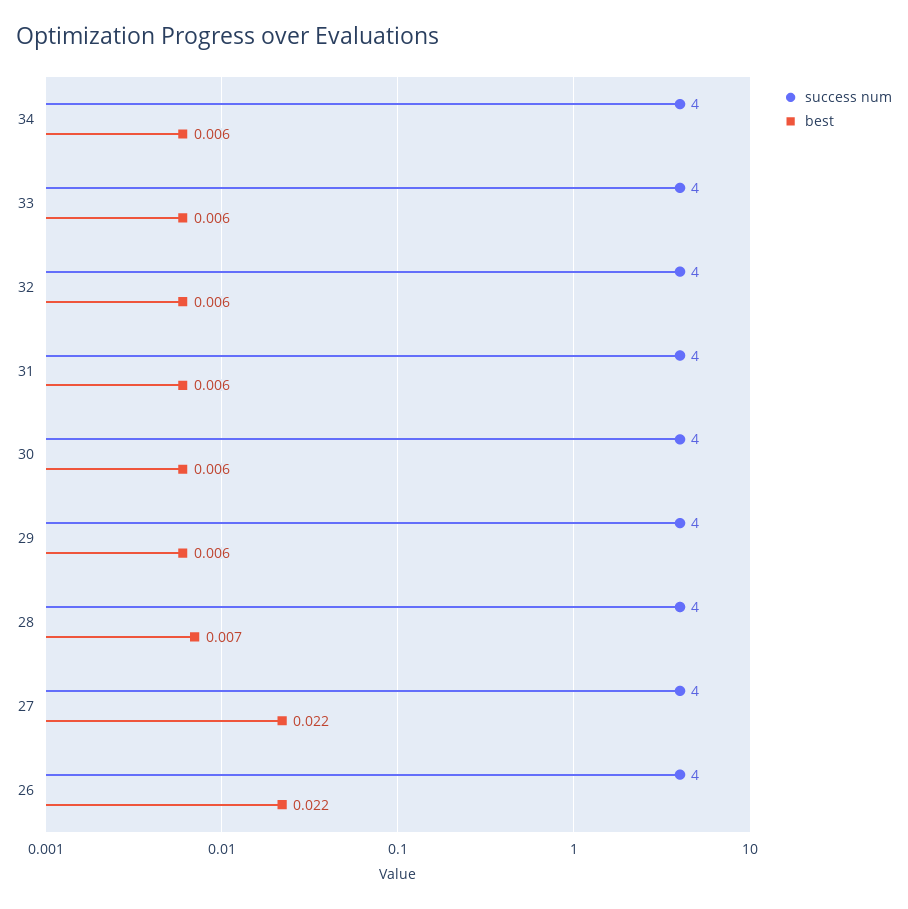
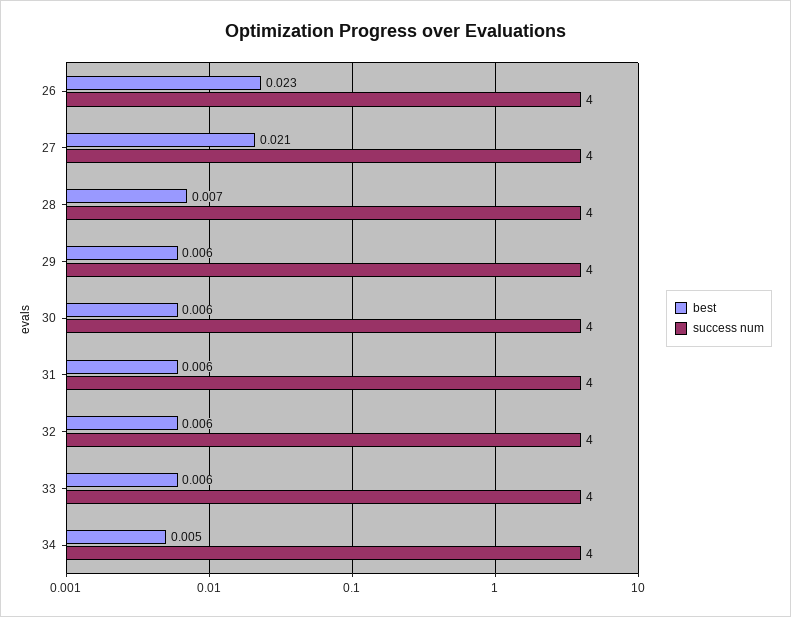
  {
    "success num": {
      "34": 4,
      "33": 4,
      "32": 4,
      "31": 4,
      "30": 4,
      "29": 4,
      "28": 4,
      "27": 4,
      "26": 4
    },
    "best": {
-     "34": 0.006,
+     "34": 0.005,
      "33": 0.006,
      "32": 0.006,
      "31": 0.006,
      "30": 0.006,
      "29": 0.006,
      "28": 0.007,
-     "27": 0.022,
+     "27": 0.021,
-     "26": 0.022
+     "26": 0.023
    }
  }

